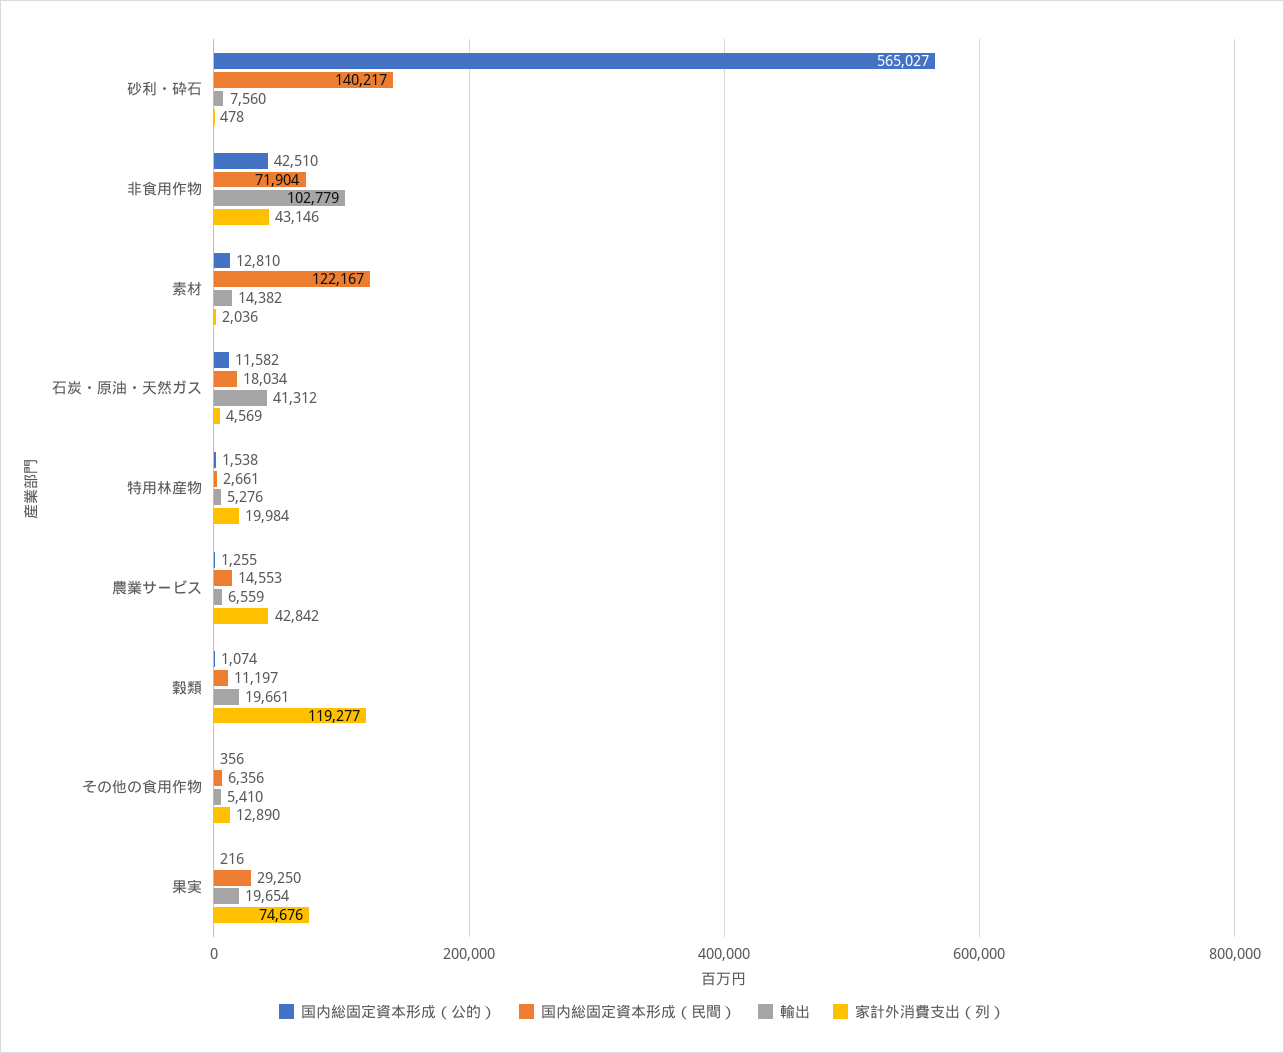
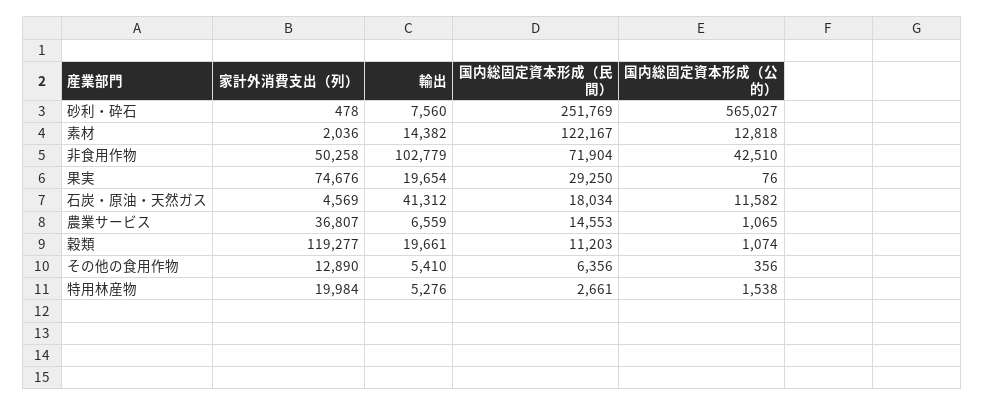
  {
    "国内総固定資本形成（公的）": {
      "砂利・砕石": 565027,
      "非食用作物": 42510,
-     "素材": 12810,
+     "素材": 12818,
      "石炭・原油・天然ガス": 11582,
      "特用林産物": 1538,
-     "農業サービス": 1255,
+     "農業サービス": 1065,
      "穀類": 1074,
      "その他の食用作物": 356,
-     "果実": 216
+     "果実": 76
    },
    "国内総固定資本形成（民間）": {
-     "砂利・砕石": 140217,
+     "砂利・砕石": 251769,
      "非食用作物": 71904,
      "素材": 122167,
      "石炭・原油・天然ガス": 18034,
      "特用林産物": 2661,
      "農業サービス": 14553,
-     "穀類": 11197,
+     "穀類": 11203,
      "その他の食用作物": 6356,
      "果実": 29250
    },
    "輸出": {
      "砂利・砕石": 7560,
      "非食用作物": 102779,
      "素材": 14382,
      "石炭・原油・天然ガス": 41312,
      "特用林産物": 5276,
      "農業サービス": 6559,
      "穀類": 19661,
      "その他の食用作物": 5410,
      "果実": 19654
    },
    "家計外消費支出（列）": {
      "砂利・砕石": 478,
-     "非食用作物": 43146,
+     "非食用作物": 50258,
      "素材": 2036,
      "石炭・原油・天然ガス": 4569,
      "特用林産物": 19984,
-     "農業サービス": 42842,
+     "農業サービス": 36807,
      "穀類": 119277,
      "その他の食用作物": 12890,
      "果実": 74676
    }
  }

